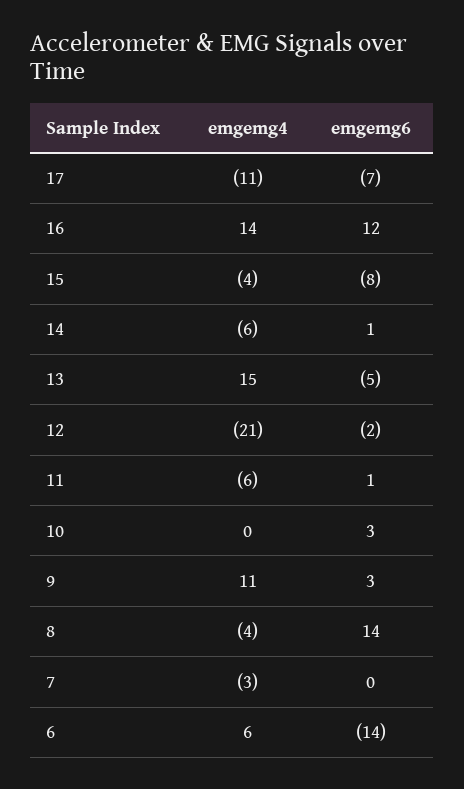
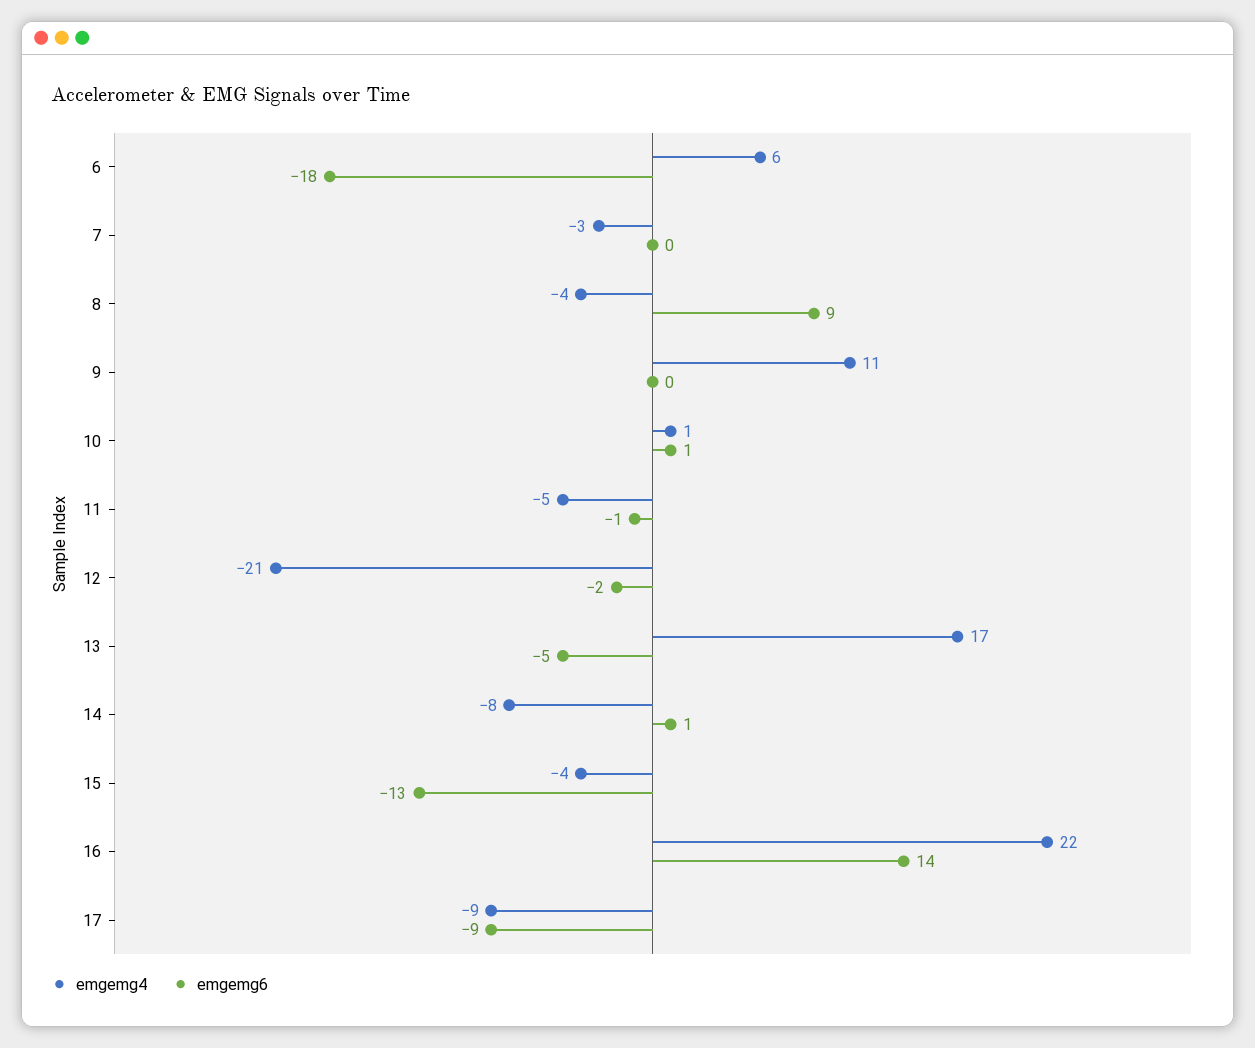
  {
    "emgemg4": {
-     "17": -11,
+     "17": -9,
-     "16": 14,
+     "16": 22,
      "15": -4,
-     "14": -6,
+     "14": -8,
-     "13": 15,
+     "13": 17,
      "12": -21,
-     "11": -6,
+     "11": -5,
-     "10": 0,
+     "10": 1,
      "9": 11,
      "8": -4,
      "7": -3,
      "6": 6
    },
    "emgemg6": {
-     "17": -7,
+     "17": -9,
-     "16": 12,
+     "16": 14,
-     "15": -8,
+     "15": -13,
      "14": 1,
      "13": -5,
      "12": -2,
-     "11": 1,
+     "11": -1,
-     "10": 3,
+     "10": 1,
-     "9": 3,
+     "9": 0,
-     "8": 14,
+     "8": 9,
      "7": 0,
-     "6": -14
+     "6": -18
    }
  }

